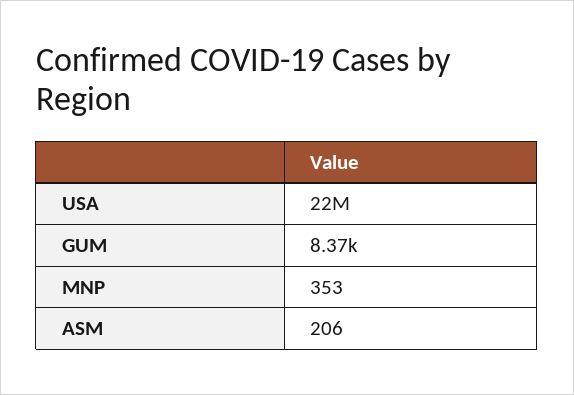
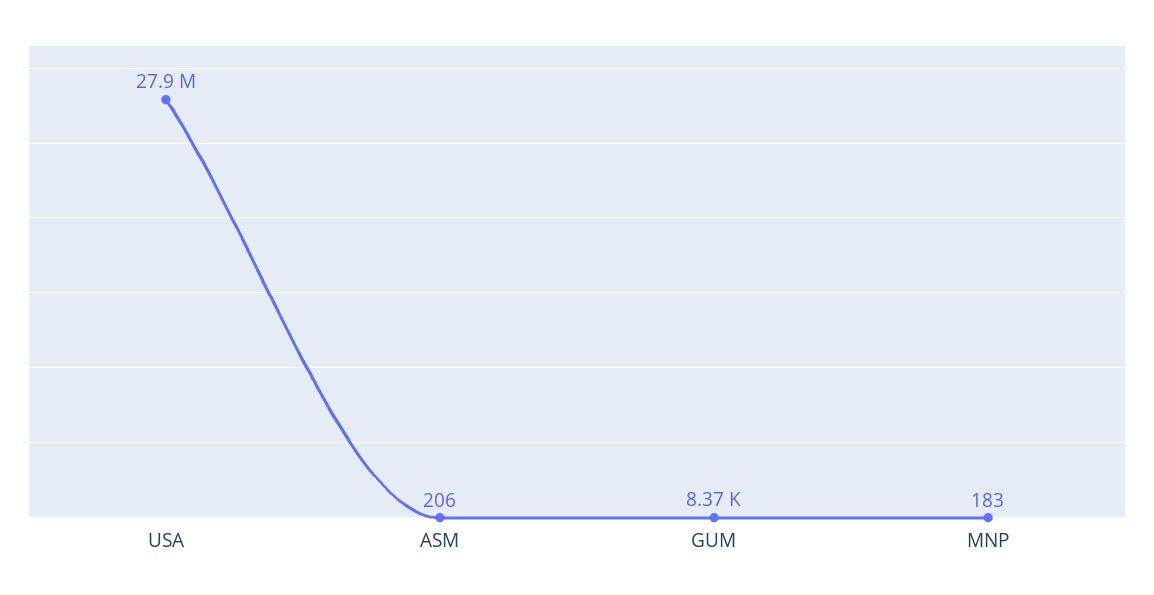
  {
-   "USA": 22000000,
+   "USA": 27900000,
    "GUM": 8370,
-   "MNP": 353,
+   "MNP": 183,
    "ASM": 206
  }

